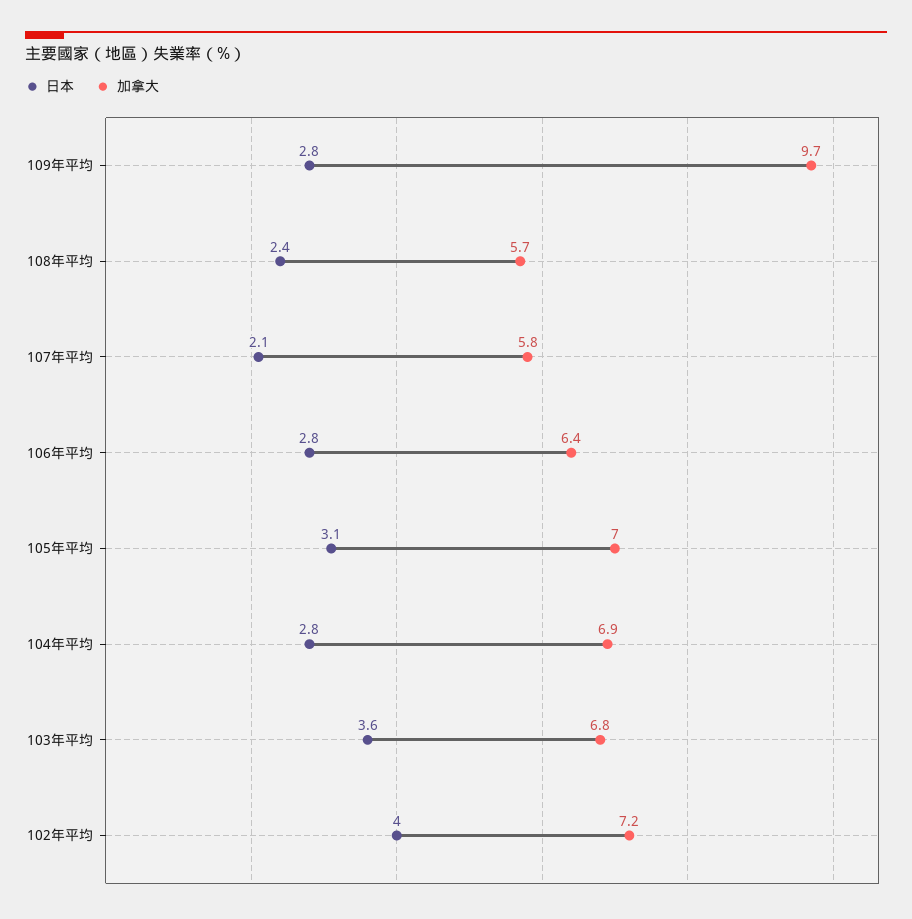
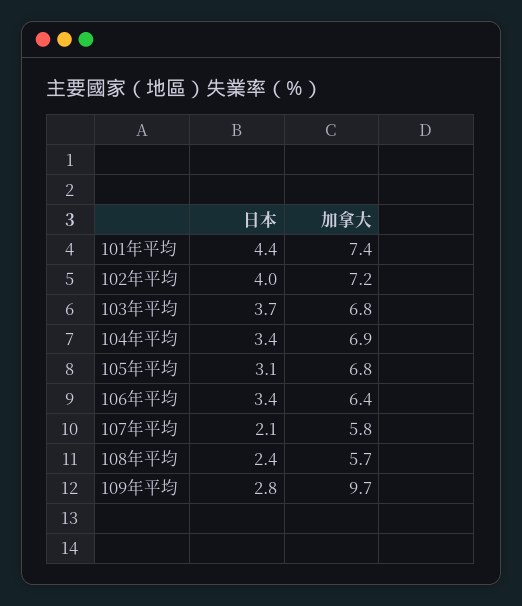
  {
    "日本": {
      "109年平均": 2.8,
      "108年平均": 2.4,
      "107年平均": 2.1,
-     "106年平均": 2.8,
+     "106年平均": 3.4,
      "105年平均": 3.1,
-     "104年平均": 2.8,
+     "104年平均": 3.4,
-     "103年平均": 3.6,
+     "103年平均": 3.7,
-     "102年平均": 4
+     "102年平均": 4,
+     "101年平均": 4.4
    },
    "加拿大": {
      "109年平均": 9.7,
      "108年平均": 5.7,
      "107年平均": 5.8,
      "106年平均": 6.4,
-     "105年平均": 7,
+     "105年平均": 6.8,
      "104年平均": 6.9,
      "103年平均": 6.8,
-     "102年平均": 7.2
+     "102年平均": 7.2,
+     "101年平均": 7.4
    }
  }

